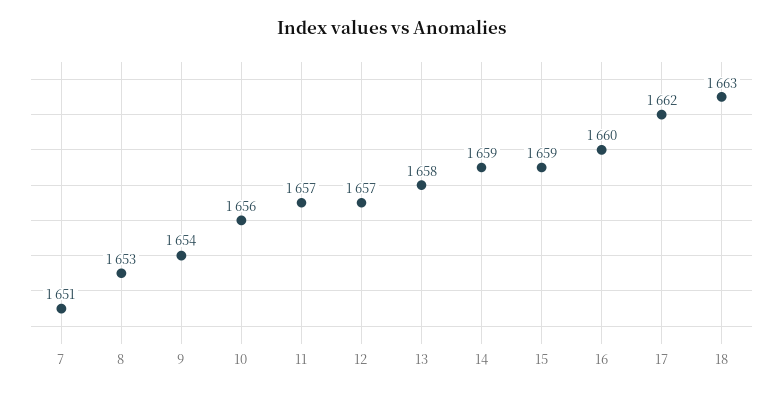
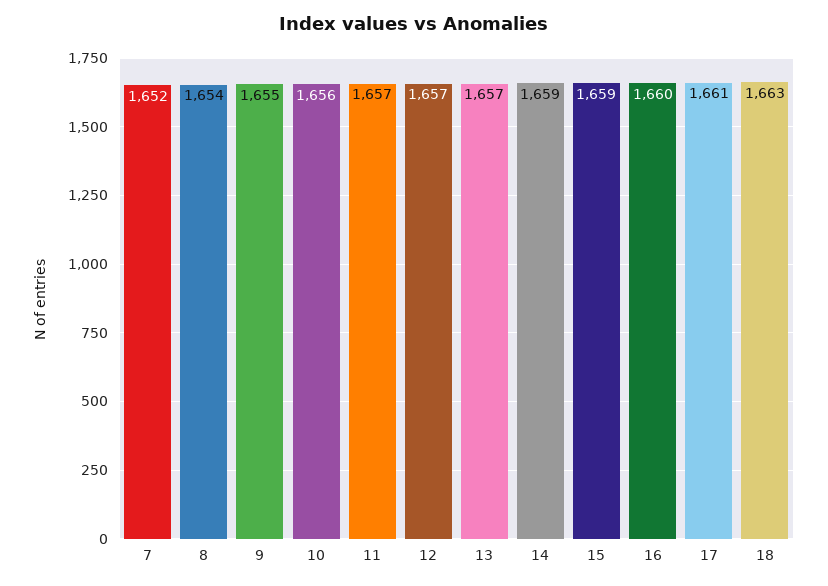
  {
-   "7": 1651,
+   "7": 1652,
-   "8": 1653,
+   "8": 1654,
-   "9": 1654,
+   "9": 1655,
    "10": 1656,
    "11": 1657,
    "12": 1657,
-   "13": 1658,
+   "13": 1657,
    "14": 1659,
    "15": 1659,
    "16": 1660,
-   "17": 1662,
+   "17": 1661,
    "18": 1663
  }

